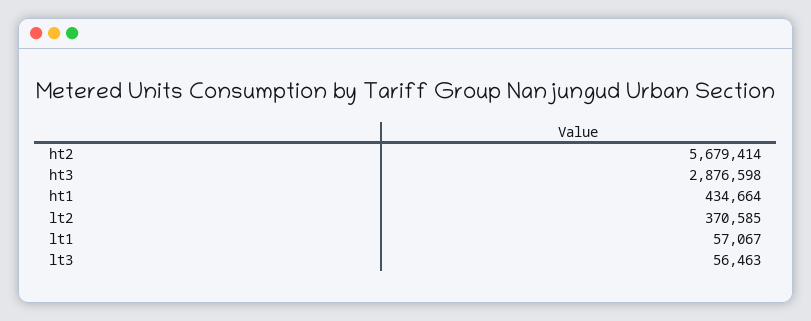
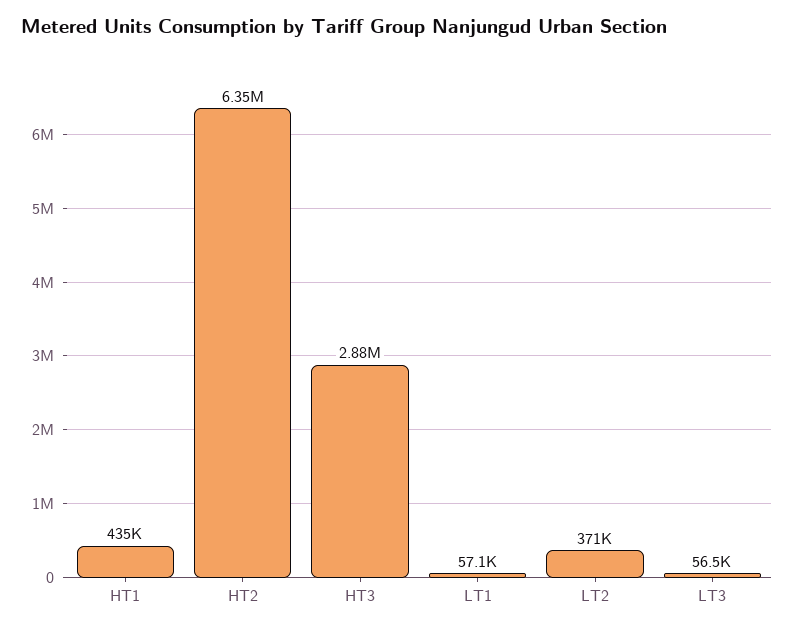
  {
-   "ht2": 5679414,
+   "ht2": 6350000,
    "ht3": 2876598,
    "ht1": 434664,
    "lt2": 370585,
    "lt1": 57067,
    "lt3": 56463
  }

